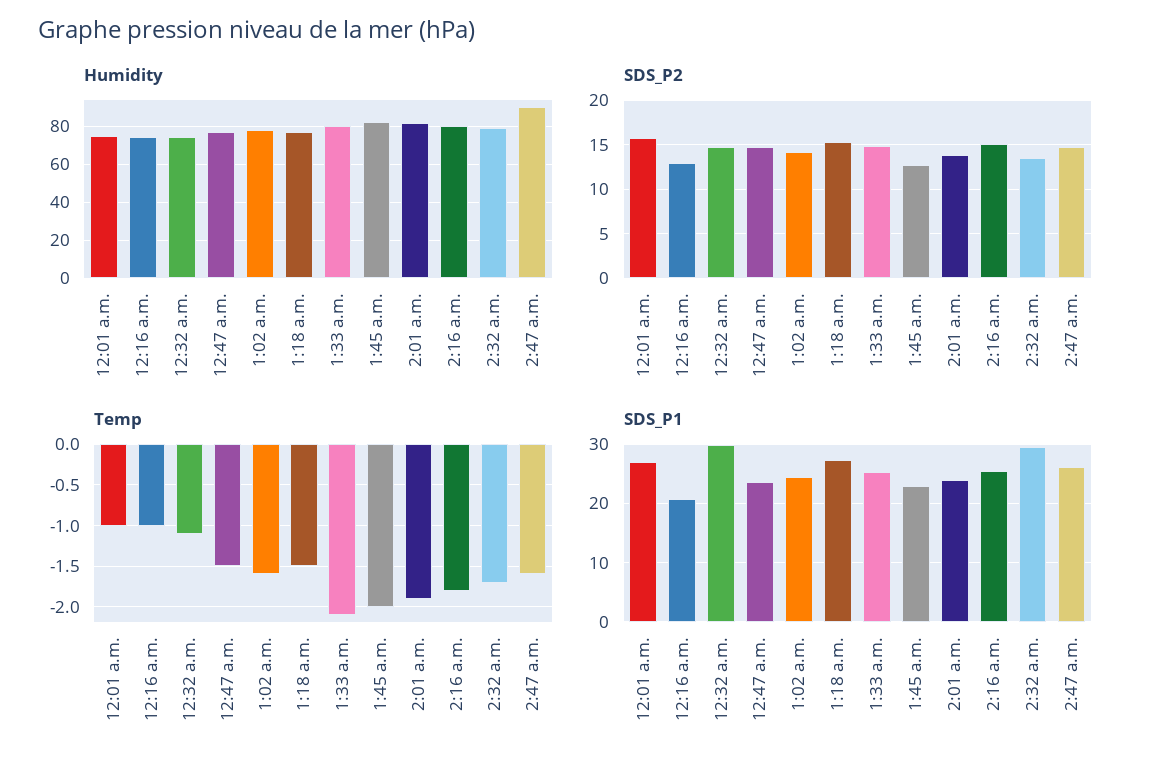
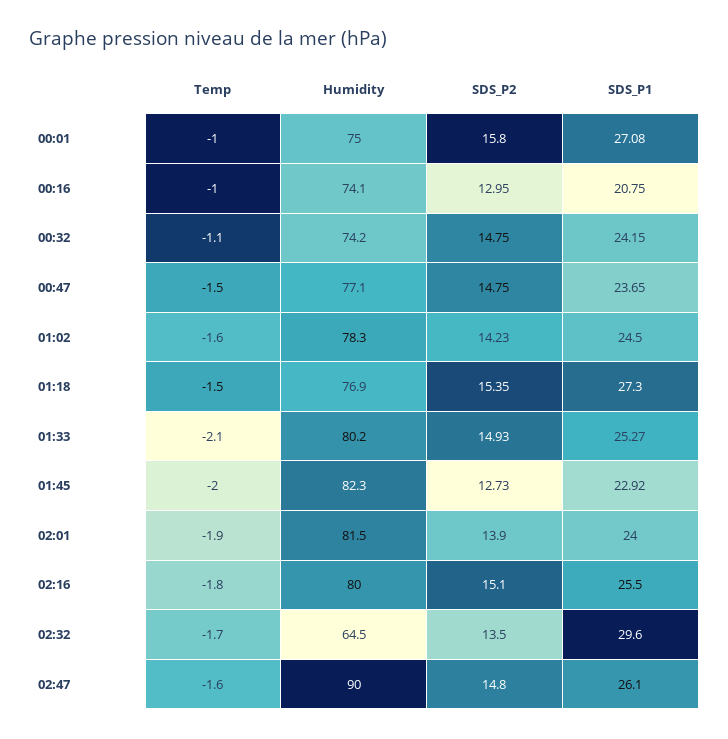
  {
    "Humidity": {
      "12:01 a.m.": 75,
      "12:16 a.m.": 74.1,
      "12:32 a.m.": 74.2,
      "12:47 a.m.": 77.1,
      "1:02 a.m.": 78.3,
      "1:18 a.m.": 76.9,
      "1:33 a.m.": 80.2,
      "1:45 a.m.": 82.3,
      "2:01 a.m.": 81.5,
      "2:16 a.m.": 80,
-     "2:32 a.m.": 80,
+     "2:32 a.m.": 64.5,
      "2:47 a.m.": 90
    },
    "SDS_P2": {
      "12:01 a.m.": 15.8,
      "12:16 a.m.": 12.95,
      "12:32 a.m.": 14.75,
      "12:47 a.m.": 14.75,
      "1:02 a.m.": 14.23,
      "1:18 a.m.": 15.35,
      "1:33 a.m.": 14.93,
      "1:45 a.m.": 12.73,
      "2:01 a.m.": 13.9,
      "2:16 a.m.": 15.1,
      "2:32 a.m.": 13.5,
      "2:47 a.m.": 14.8
    },
    "Temp": {
      "12:01 a.m.": -1,
      "12:16 a.m.": -1,
      "12:32 a.m.": -1.1,
      "12:47 a.m.": -1.5,
      "1:02 a.m.": -1.6,
      "1:18 a.m.": -1.5,
      "1:33 a.m.": -2.1,
      "1:45 a.m.": -2,
      "2:01 a.m.": -1.9,
      "2:16 a.m.": -1.8,
      "2:32 a.m.": -1.7,
      "2:47 a.m.": -1.6
    },
    "SDS_P1": {
      "12:01 a.m.": 27.08,
      "12:16 a.m.": 20.75,
-     "12:32 a.m.": 30,
+     "12:32 a.m.": 24.15,
      "12:47 a.m.": 23.65,
      "1:02 a.m.": 24.5,
      "1:18 a.m.": 27.3,
      "1:33 a.m.": 25.27,
      "1:45 a.m.": 22.92,
      "2:01 a.m.": 24,
      "2:16 a.m.": 25.5,
      "2:32 a.m.": 29.6,
      "2:47 a.m.": 26.1
    }
  }

